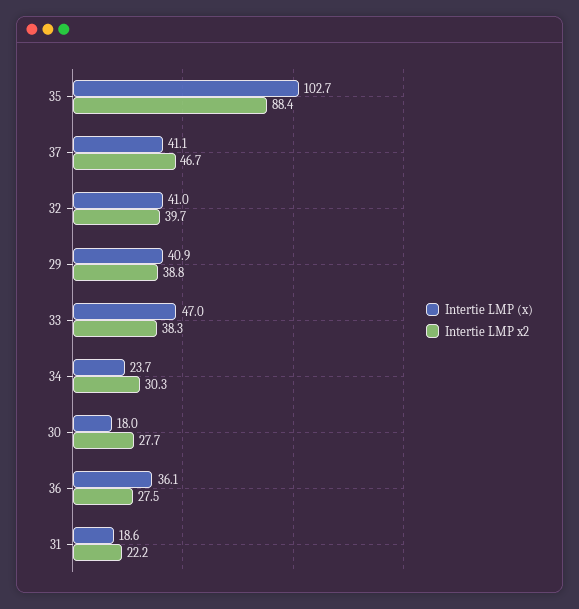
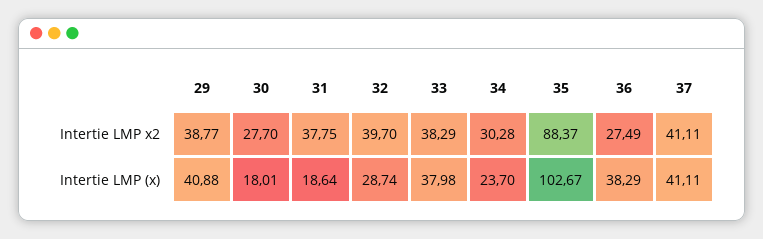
  {
    "Intertie LMP (x)": {
      "35": 102.67,
      "37": 41.11,
-     "32": 41,
+     "32": 28.74,
      "29": 40.88,
-     "33": 47,
+     "33": 37.98,
      "34": 23.7,
      "30": 18.01,
-     "36": 36.1,
+     "36": 38.29,
      "31": 18.64
    },
    "Intertie LMP x2": {
      "35": 88.37,
-     "37": 46.7,
+     "37": 41.11,
      "32": 39.7,
      "29": 38.77,
      "33": 38.29,
      "34": 30.28,
      "30": 27.7,
      "36": 27.49,
-     "31": 22.2
+     "31": 37.75
    }
  }

